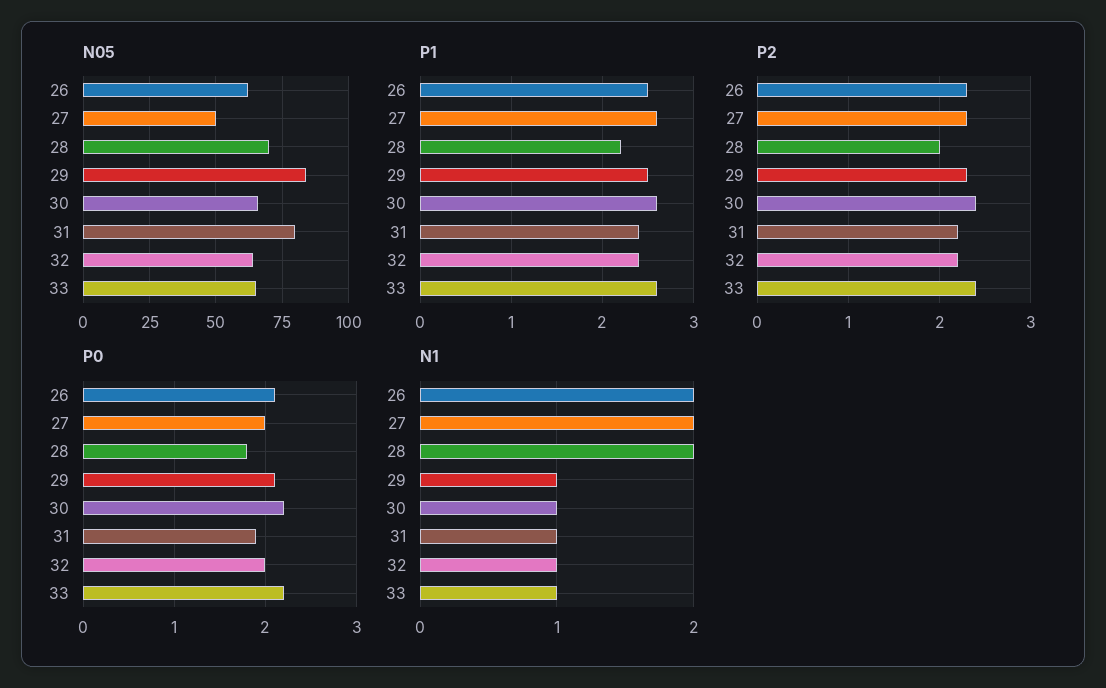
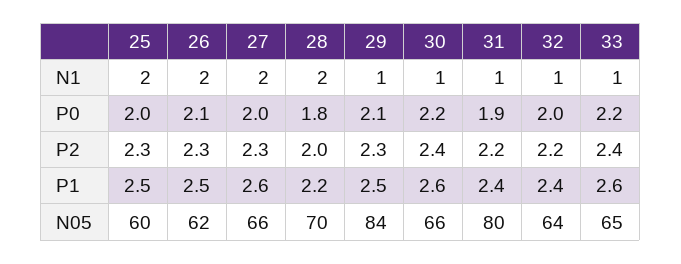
  {
    "N05": {
      "26": 62,
-     "27": 50,
+     "27": 66,
      "28": 70,
      "29": 84,
      "30": 66,
      "31": 80,
      "32": 64,
-     "33": 65
+     "33": 65,
+     "25": 60
    },
    "P1": {
      "26": 2.5,
      "27": 2.6,
      "28": 2.2,
      "29": 2.5,
      "30": 2.6,
      "31": 2.4,
      "32": 2.4,
-     "33": 2.6
+     "33": 2.6,
+     "25": 2.5
    },
    "P2": {
      "26": 2.3,
      "27": 2.3,
      "28": 2,
      "29": 2.3,
      "30": 2.4,
      "31": 2.2,
      "32": 2.2,
-     "33": 2.4
+     "33": 2.4,
+     "25": 2.3
    },
    "P0": {
      "26": 2.1,
      "27": 2,
      "28": 1.8,
      "29": 2.1,
      "30": 2.2,
      "31": 1.9,
      "32": 2,
-     "33": 2.2
+     "33": 2.2,
+     "25": 2
    },
    "N1": {
      "26": 2,
      "27": 2,
      "28": 2,
      "29": 1,
      "30": 1,
      "31": 1,
      "32": 1,
-     "33": 1
+     "33": 1,
+     "25": 2
    }
  }

